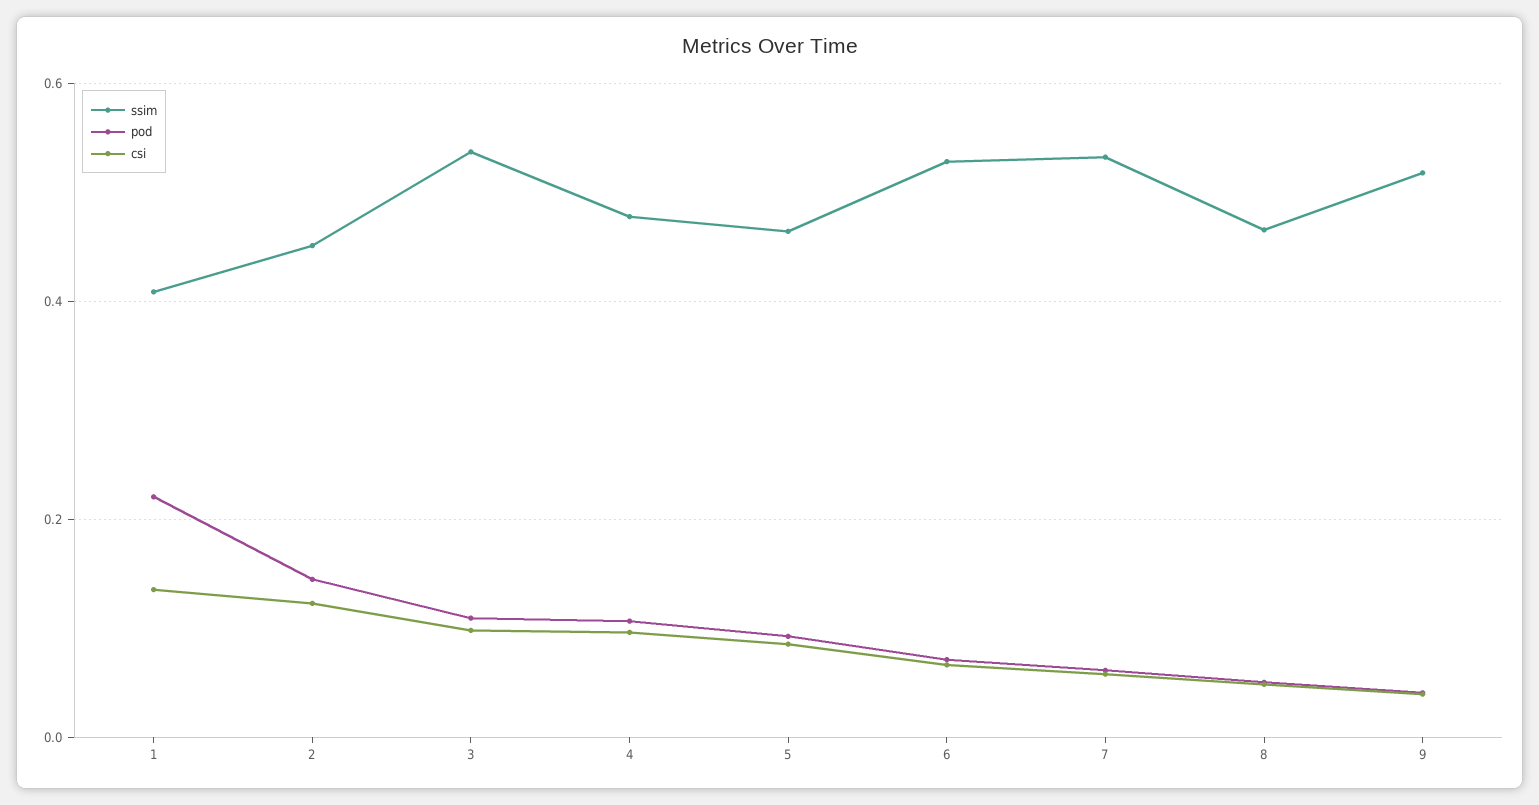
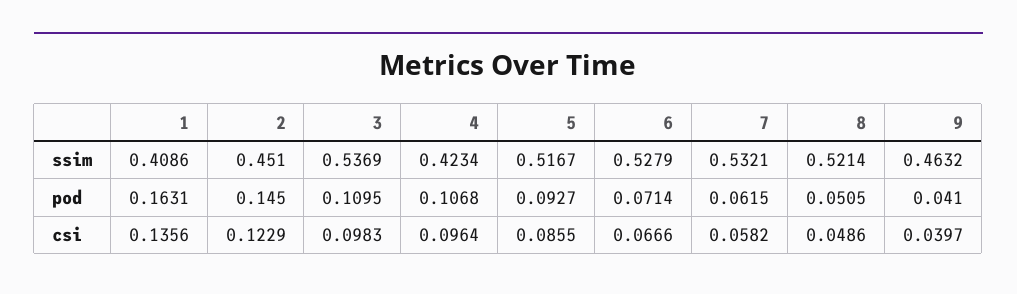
  {
    "ssim": {
      "1": 0.4086,
      "2": 0.451,
      "3": 0.5369,
-     "4": 0.48,
+     "4": 0.4234,
-     "5": 0.46,
+     "5": 0.5167,
      "6": 0.5279,
      "7": 0.5321,
-     "8": 0.46,
+     "8": 0.5214,
-     "9": 0.52
+     "9": 0.4632
    },
    "pod": {
-     "1": 0.22,
+     "1": 0.1631,
      "2": 0.145,
      "3": 0.1095,
      "4": 0.1068,
      "5": 0.0927,
      "6": 0.0714,
      "7": 0.0615,
      "8": 0.0505,
      "9": 0.041
    },
    "csi": {
      "1": 0.1356,
      "2": 0.1229,
      "3": 0.0983,
      "4": 0.0964,
      "5": 0.0855,
      "6": 0.0666,
      "7": 0.0582,
      "8": 0.0486,
      "9": 0.0397
    }
  }

